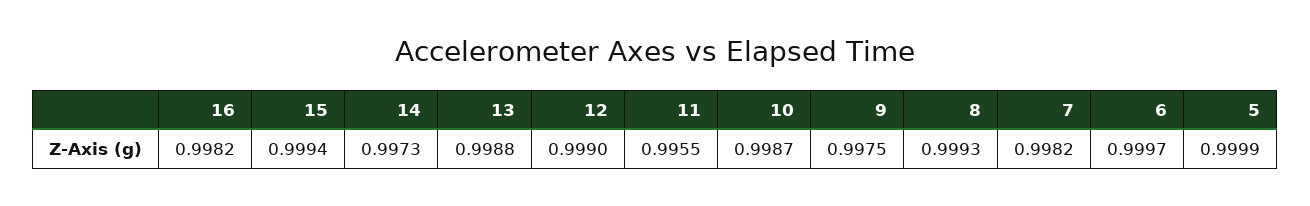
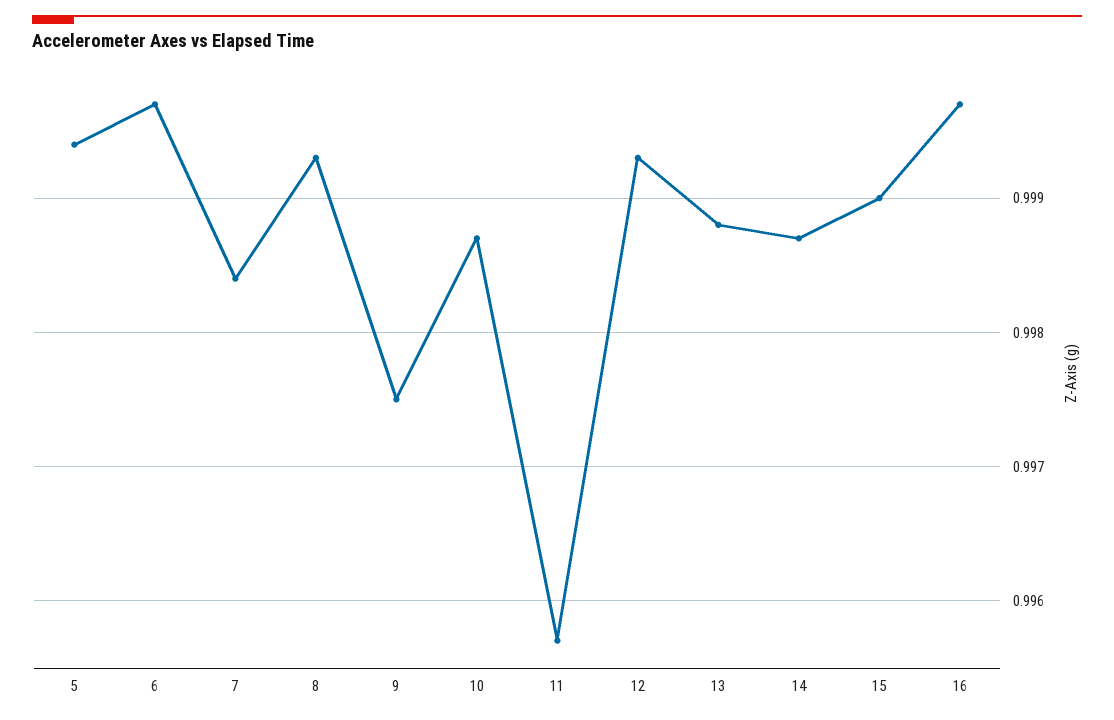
  {
-   "16": 0.9982,
+   "16": 0.9997,
-   "15": 0.9994,
+   "15": 0.999,
-   "14": 0.9973,
+   "14": 0.9987,
    "13": 0.9988,
-   "12": 0.999,
+   "12": 0.9993,
-   "11": 0.9955,
+   "11": 0.9957,
    "10": 0.9987,
    "9": 0.9975,
    "8": 0.9993,
-   "7": 0.9982,
+   "7": 0.9984,
    "6": 0.9997,
-   "5": 0.9999
+   "5": 0.9994
  }

